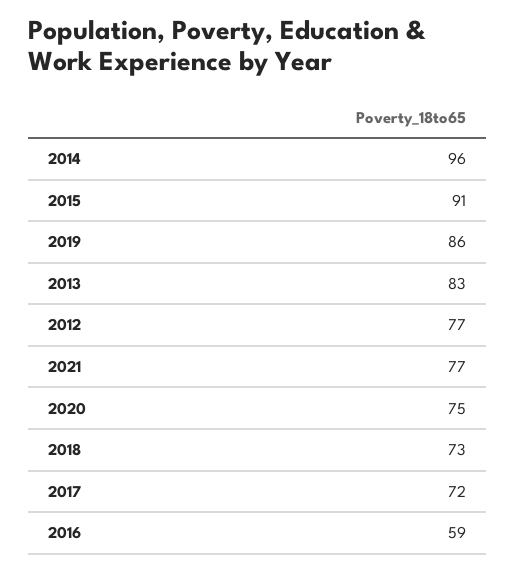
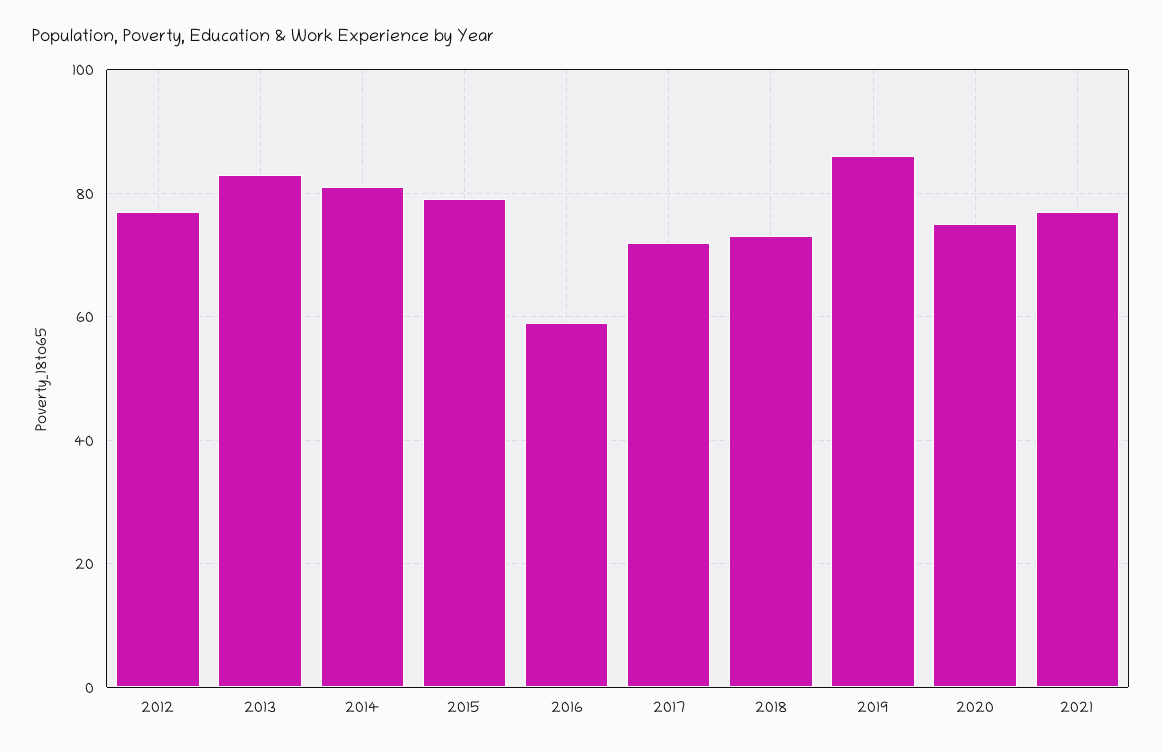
  {
-   "2014": 96,
+   "2014": 80,
-   "2015": 91,
+   "2015": 80,
    "2019": 86,
    "2013": 83,
    "2012": 77,
    "2021": 77,
    "2020": 75,
    "2018": 73,
    "2017": 72,
    "2016": 59
  }

